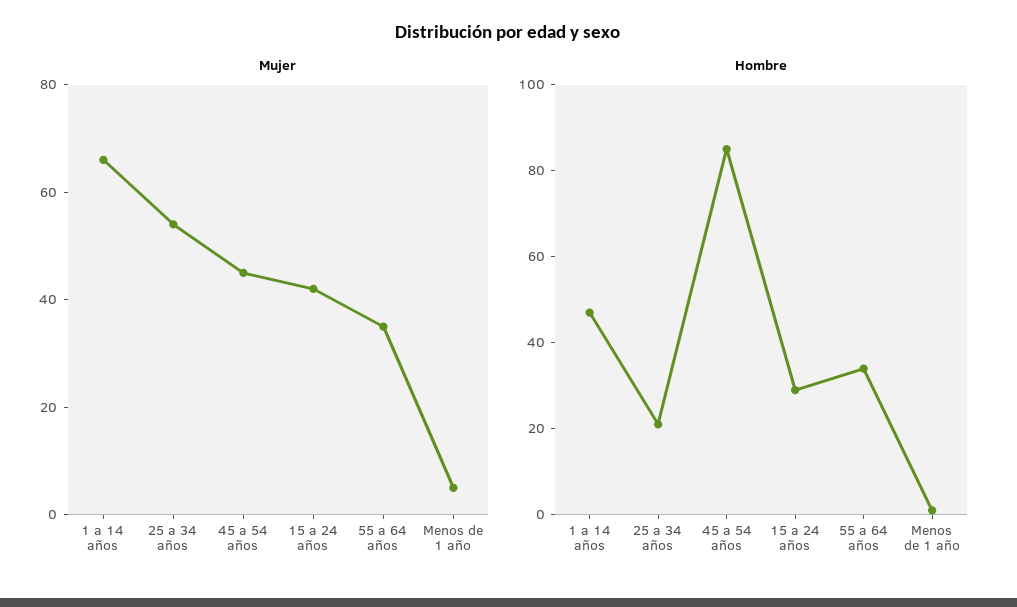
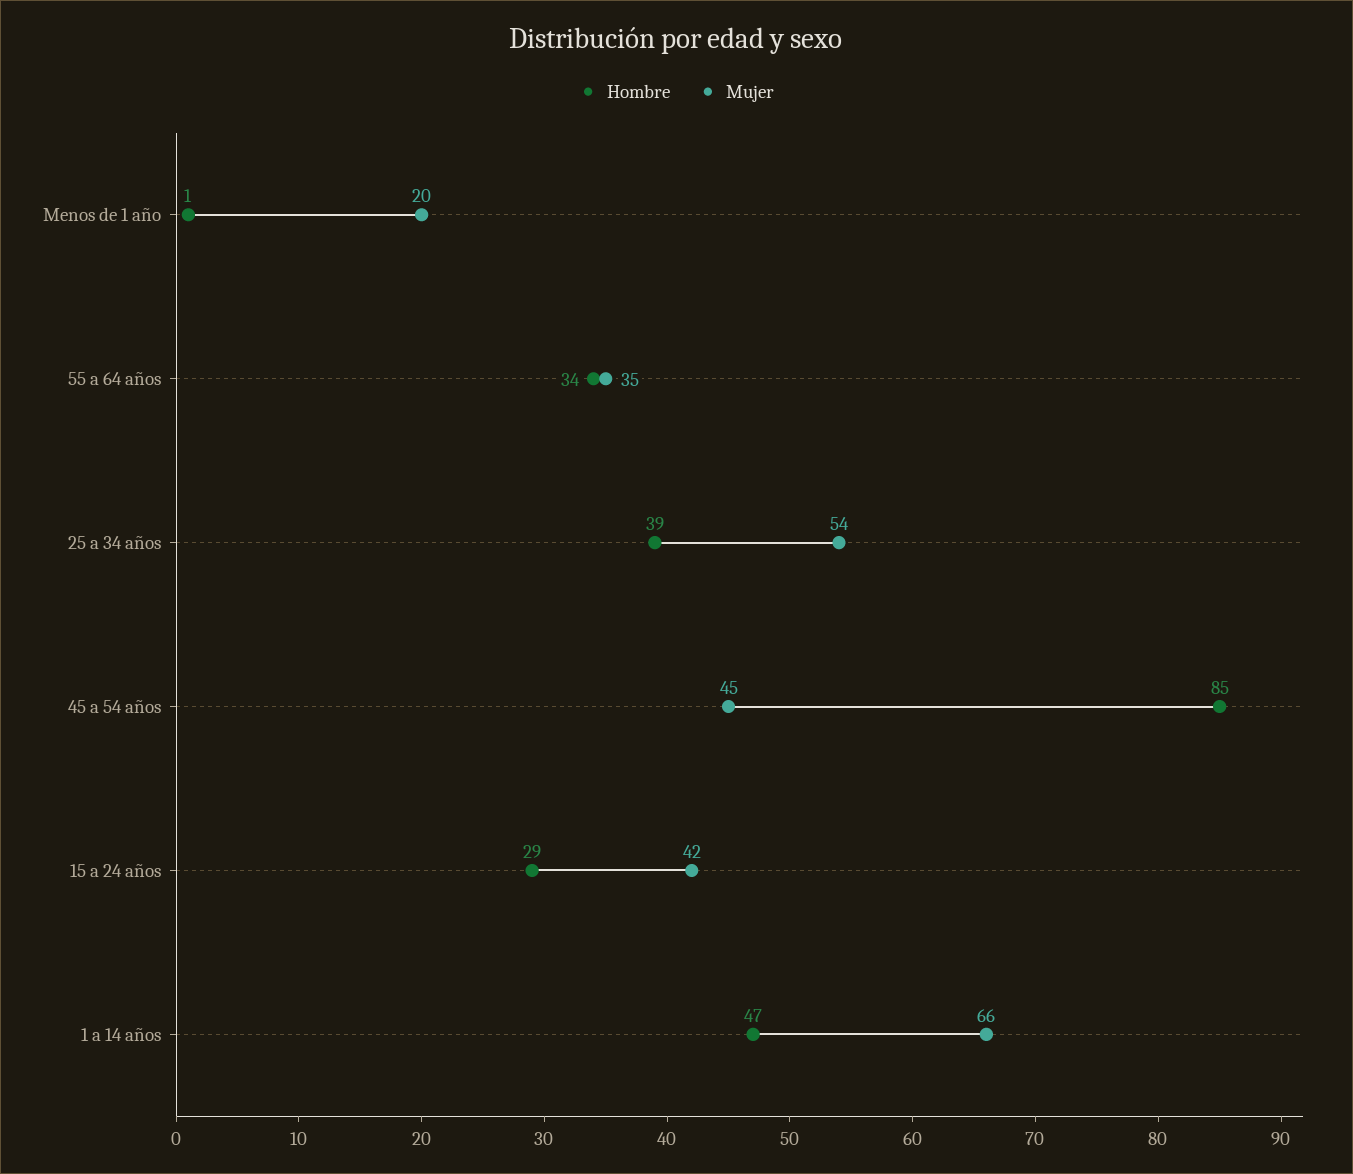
  {
    "Mujer": {
      "1 a 14 años": 66,
      "25 a 34 años": 54,
      "45 a 54 años": 45,
      "15 a 24 años": 42,
      "55 a 64 años": 35,
-     "Menos de 1 año": 5
+     "Menos de 1 año": 20
    },
    "Hombre": {
      "1 a 14 años": 47,
-     "25 a 34 años": 20,
+     "25 a 34 años": 39,
      "45 a 54 años": 85,
      "15 a 24 años": 29,
      "55 a 64 años": 34,
      "Menos de 1 año": 1
    }
  }

